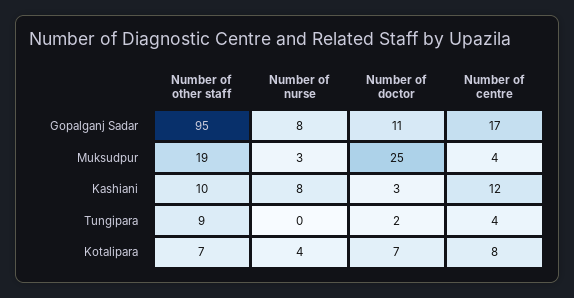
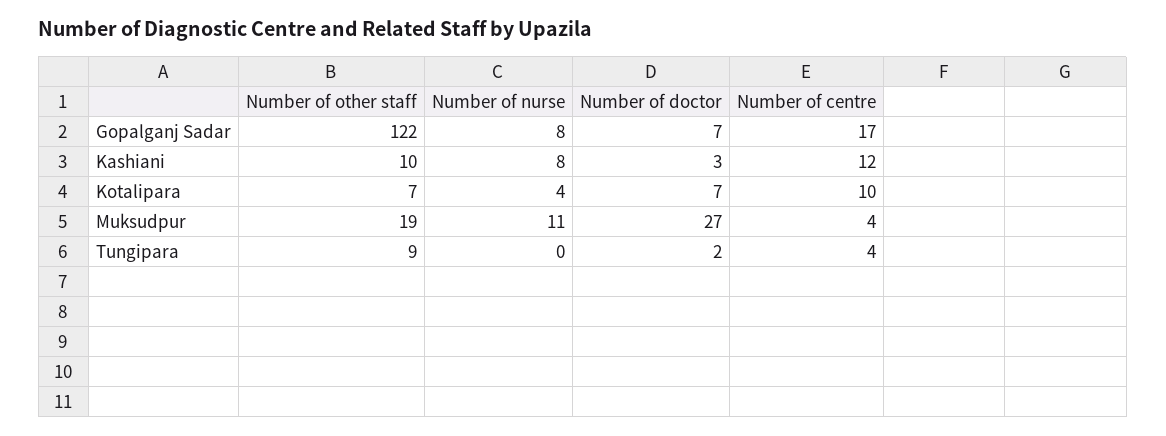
  {
    "Number of other staff": {
-     "Gopalganj Sadar": 95,
+     "Gopalganj Sadar": 122,
      "Muksudpur": 19,
      "Kashiani": 10,
      "Tungipara": 9,
      "Kotalipara": 7
    },
    "Number of nurse": {
      "Gopalganj Sadar": 8,
-     "Muksudpur": 3,
+     "Muksudpur": 11,
      "Kashiani": 8,
      "Tungipara": 0,
      "Kotalipara": 4
    },
    "Number of doctor": {
-     "Gopalganj Sadar": 11,
+     "Gopalganj Sadar": 7,
-     "Muksudpur": 25,
+     "Muksudpur": 27,
      "Kashiani": 3,
      "Tungipara": 2,
      "Kotalipara": 7
    },
    "Number of centre": {
      "Gopalganj Sadar": 17,
      "Muksudpur": 4,
      "Kashiani": 12,
      "Tungipara": 4,
-     "Kotalipara": 8
+     "Kotalipara": 10
    }
  }

